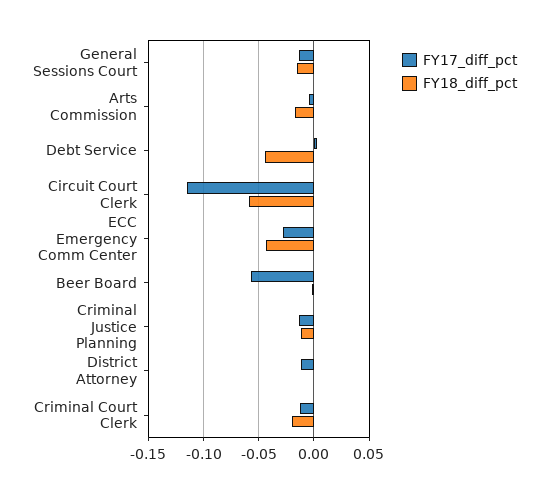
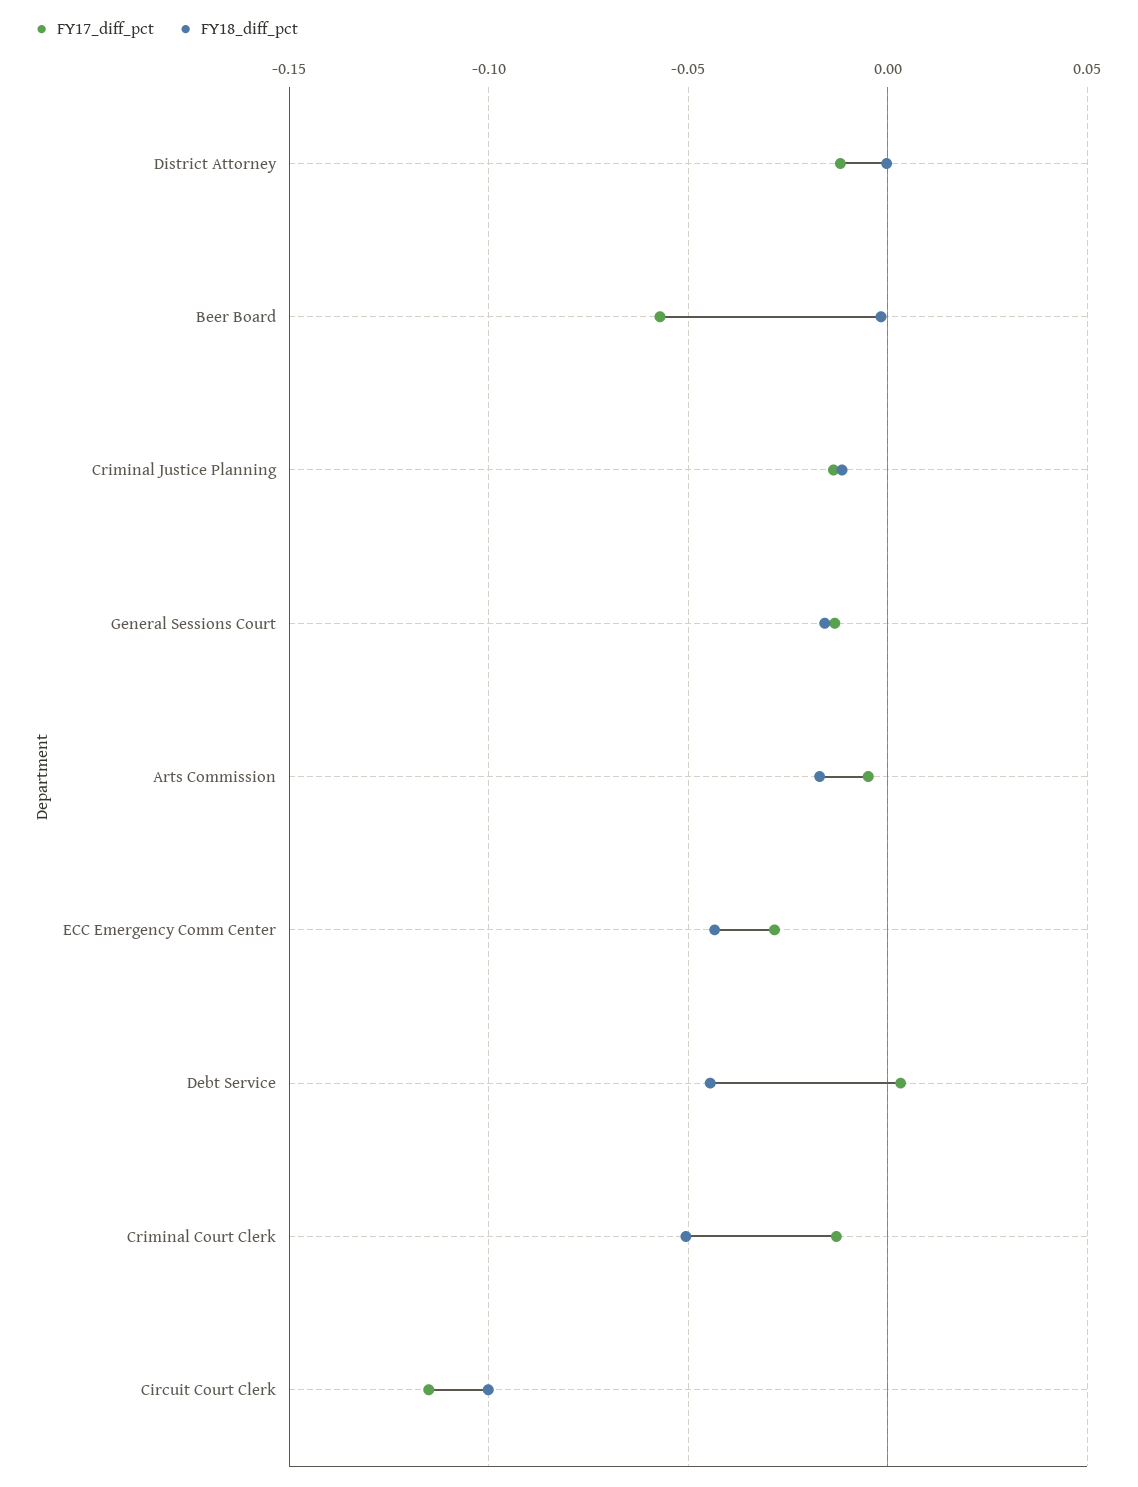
  {
    "FY17_diff_pct": {
      "General Sessions Court": -0.015,
      "Arts Commission": -0.005,
      "Debt Service": 0.005,
      "Circuit Court Clerk": -0.115,
      "ECC Emergency Comm Center": -0.03,
      "Beer Board": -0.055,
      "Criminal Justice Planning": -0.015,
      "District Attorney": -0.01,
      "Criminal Court Clerk": -0.015
    },
    "FY18_diff_pct": {
      "General Sessions Court": -0.015,
      "Arts Commission": -0.015,
      "Debt Service": -0.045,
-     "Circuit Court Clerk": -0.06,
+     "Circuit Court Clerk": -0.1,
      "ECC Emergency Comm Center": -0.045,
      "Beer Board": 0,
      "Criminal Justice Planning": -0.01,
      "District Attorney": 0,
-     "Criminal Court Clerk": -0.02
+     "Criminal Court Clerk": -0.05
    }
  }

